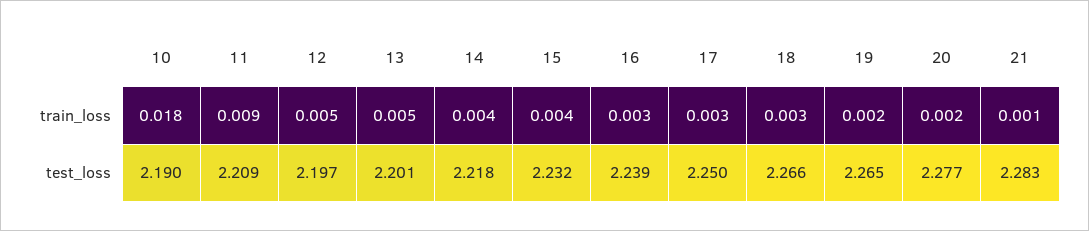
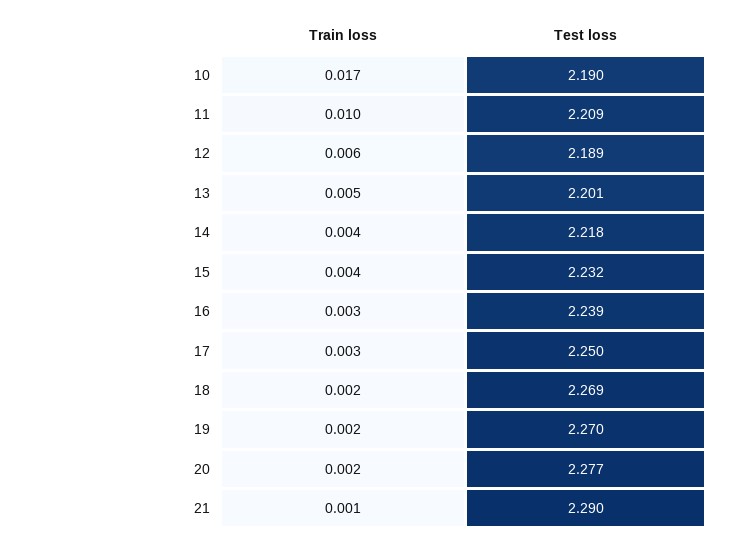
  {
    "10": {
-     "train_loss": 0.018,
+     "train_loss": 0.017,
      "test_loss": 2.19
    },
    "11": {
-     "train_loss": 0.009,
+     "train_loss": 0.01,
      "test_loss": 2.209
    },
    "12": {
-     "train_loss": 0.005,
+     "train_loss": 0.006,
-     "test_loss": 2.197
+     "test_loss": 2.189
    },
    "13": {
      "train_loss": 0.005,
      "test_loss": 2.201
    },
    "14": {
      "train_loss": 0.004,
      "test_loss": 2.218
    },
    "15": {
      "train_loss": 0.004,
      "test_loss": 2.232
    },
    "16": {
      "train_loss": 0.003,
      "test_loss": 2.239
    },
    "17": {
      "train_loss": 0.003,
      "test_loss": 2.25
    },
    "18": {
-     "train_loss": 0.003,
+     "train_loss": 0.002,
-     "test_loss": 2.266
+     "test_loss": 2.269
    },
    "19": {
      "train_loss": 0.002,
-     "test_loss": 2.265
+     "test_loss": 2.27
    },
    "20": {
      "train_loss": 0.002,
      "test_loss": 2.277
    },
    "21": {
      "train_loss": 0.001,
-     "test_loss": 2.283
+     "test_loss": 2.29
    }
  }

